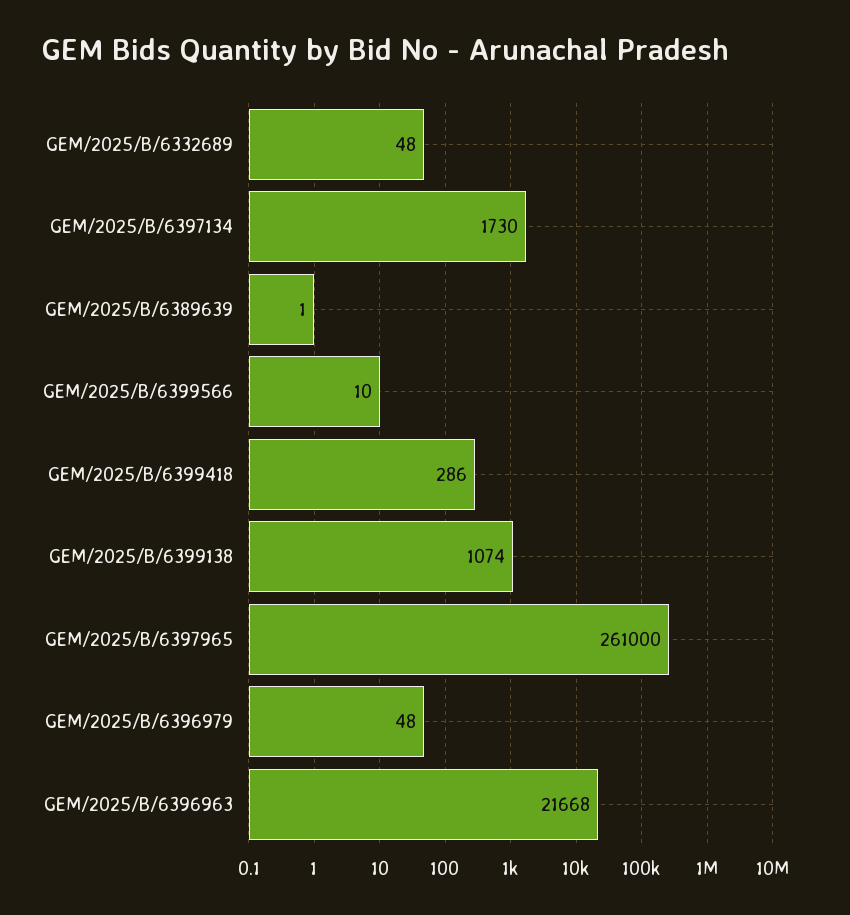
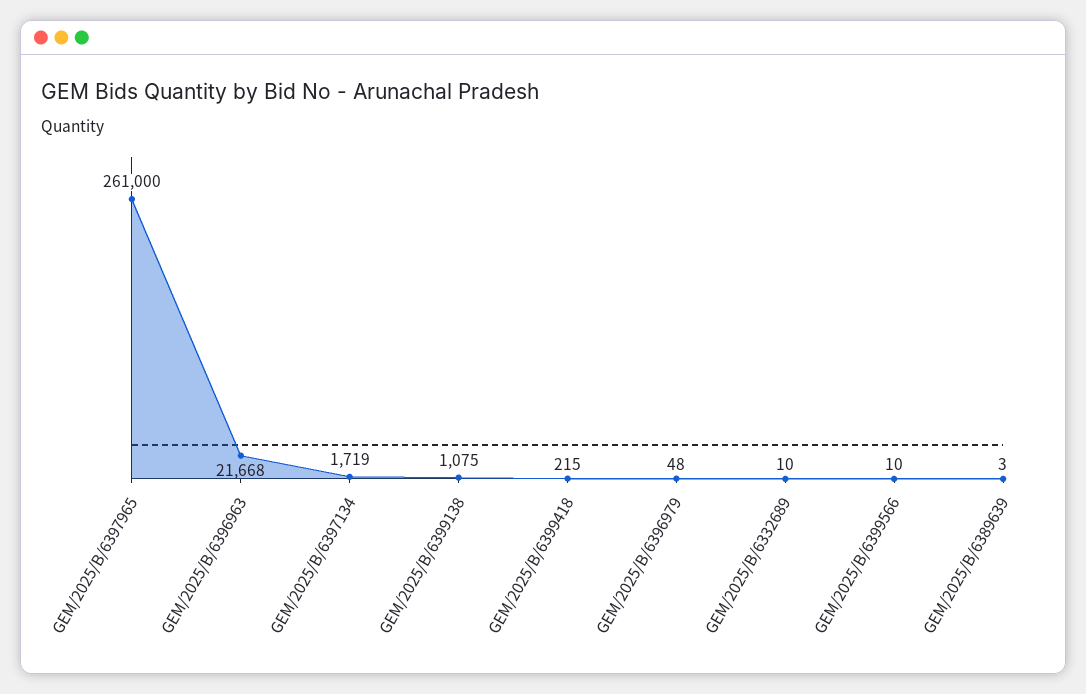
  {
-   "GEM/2025/B/6332689": 48,
+   "GEM/2025/B/6332689": 10,
-   "GEM/2025/B/6397134": 1730,
+   "GEM/2025/B/6397134": 1719,
-   "GEM/2025/B/6389639": 1,
+   "GEM/2025/B/6389639": 3,
    "GEM/2025/B/6399566": 10,
-   "GEM/2025/B/6399418": 286,
+   "GEM/2025/B/6399418": 215,
-   "GEM/2025/B/6399138": 1074,
+   "GEM/2025/B/6399138": 1075,
    "GEM/2025/B/6397965": 261000,
    "GEM/2025/B/6396979": 48,
    "GEM/2025/B/6396963": 21668
  }

